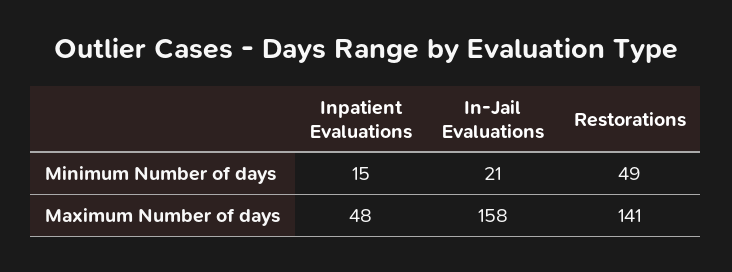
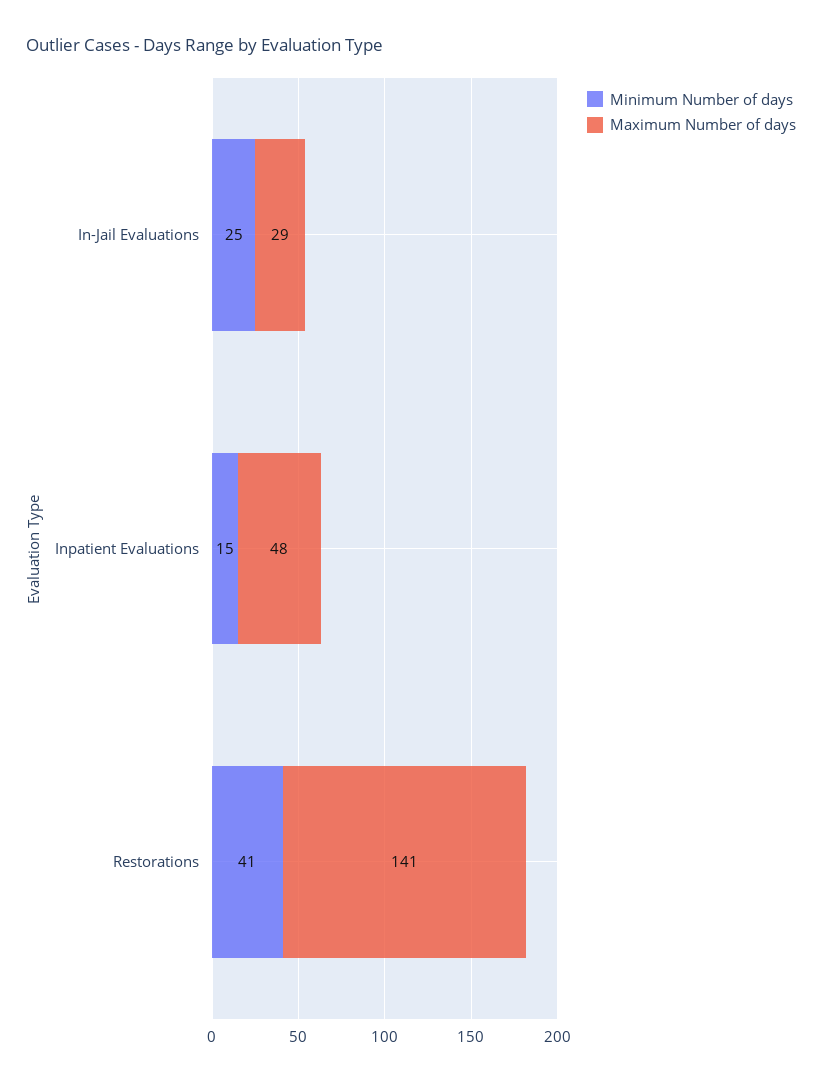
  {
    "Minimum Number of days": {
      "Inpatient Evaluations": 15,
-     "In-Jail Evaluations": 21,
+     "In-Jail Evaluations": 25,
-     "Restorations": 49
+     "Restorations": 41
    },
    "Maximum Number of days": {
      "Inpatient Evaluations": 48,
-     "In-Jail Evaluations": 158,
+     "In-Jail Evaluations": 29,
      "Restorations": 141
    }
  }

